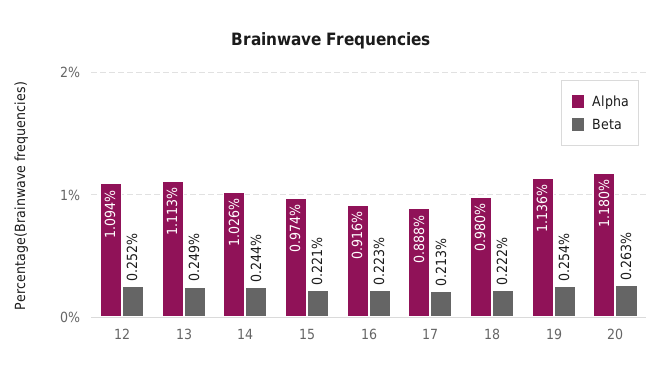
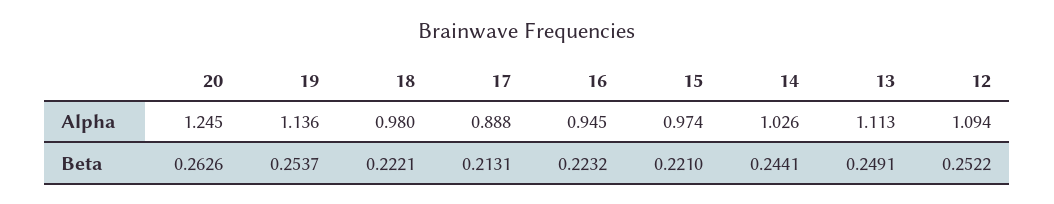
  {
    "Alpha": {
      "12": 1.094,
      "13": 1.113,
      "14": 1.026,
      "15": 0.974,
-     "16": 0.916,
+     "16": 0.945,
      "17": 0.888,
      "18": 0.98,
      "19": 1.136,
-     "20": 1.18
+     "20": 1.245
    },
    "Beta": {
      "12": 0.2522,
      "13": 0.2491,
      "14": 0.2441,
      "15": 0.221,
      "16": 0.2232,
      "17": 0.2131,
      "18": 0.2221,
      "19": 0.2537,
      "20": 0.2626
    }
  }

